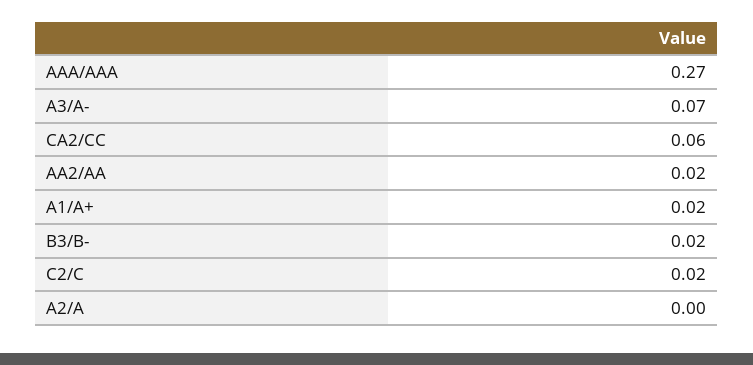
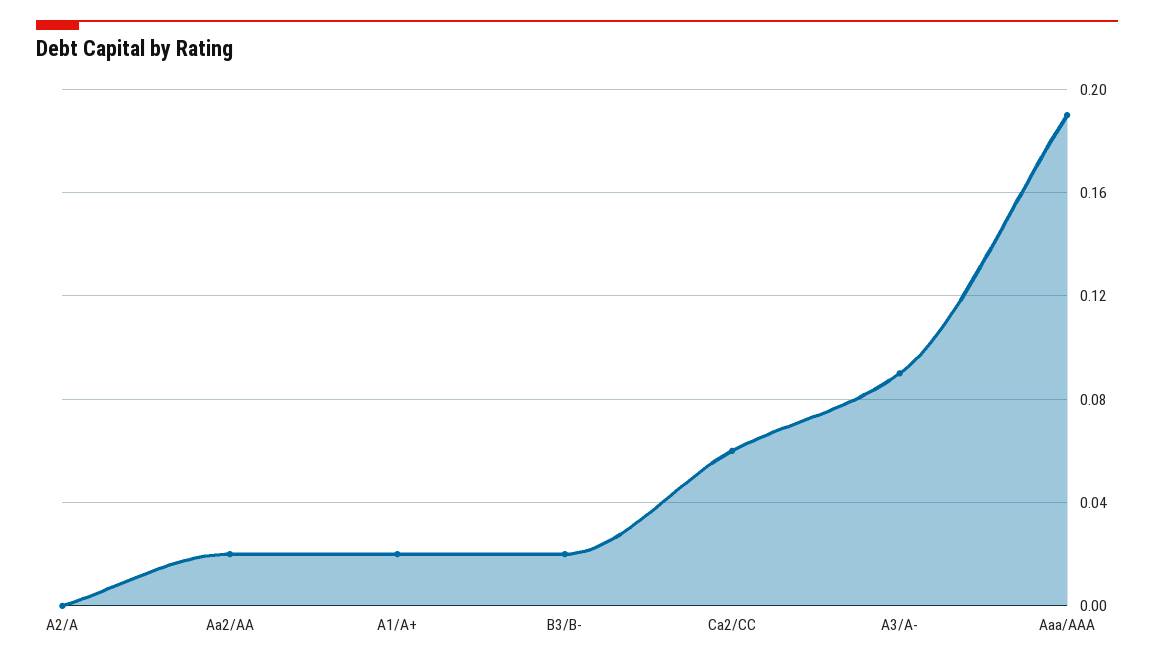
  {
-   "AAA/AAA": 0.27,
+   "AAA/AAA": 0.19,
-   "A3/A-": 0.07,
+   "A3/A-": 0.09,
    "CA2/CC": 0.06,
    "AA2/AA": 0.02,
    "A1/A+": 0.02,
    "B3/B-": 0.02,
-   "C2/C": 0.02,
    "A2/A": 0
  }

